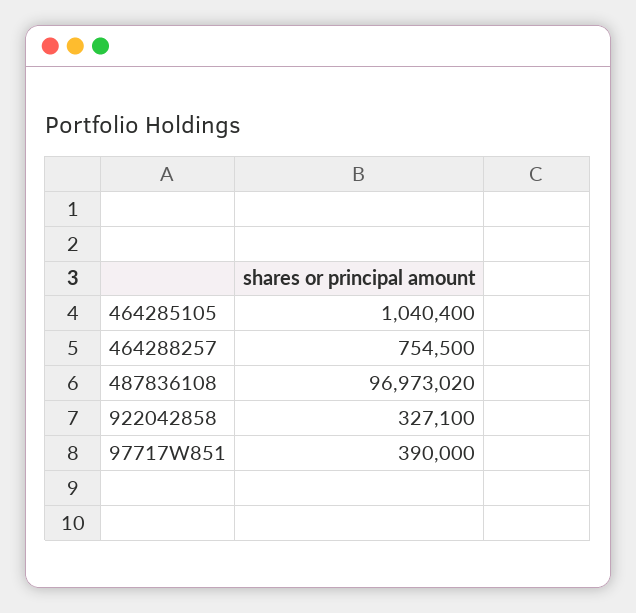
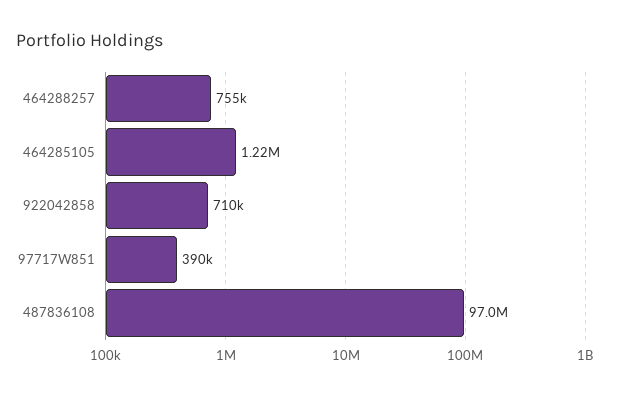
  {
-   "464285105": 1040400,
+   "464285105": 1220000,
    "464288257": 754500,
    "487836108": 96973020,
-   "922042858": 327100,
+   "922042858": 710000,
    "97717W851": 390000
  }

